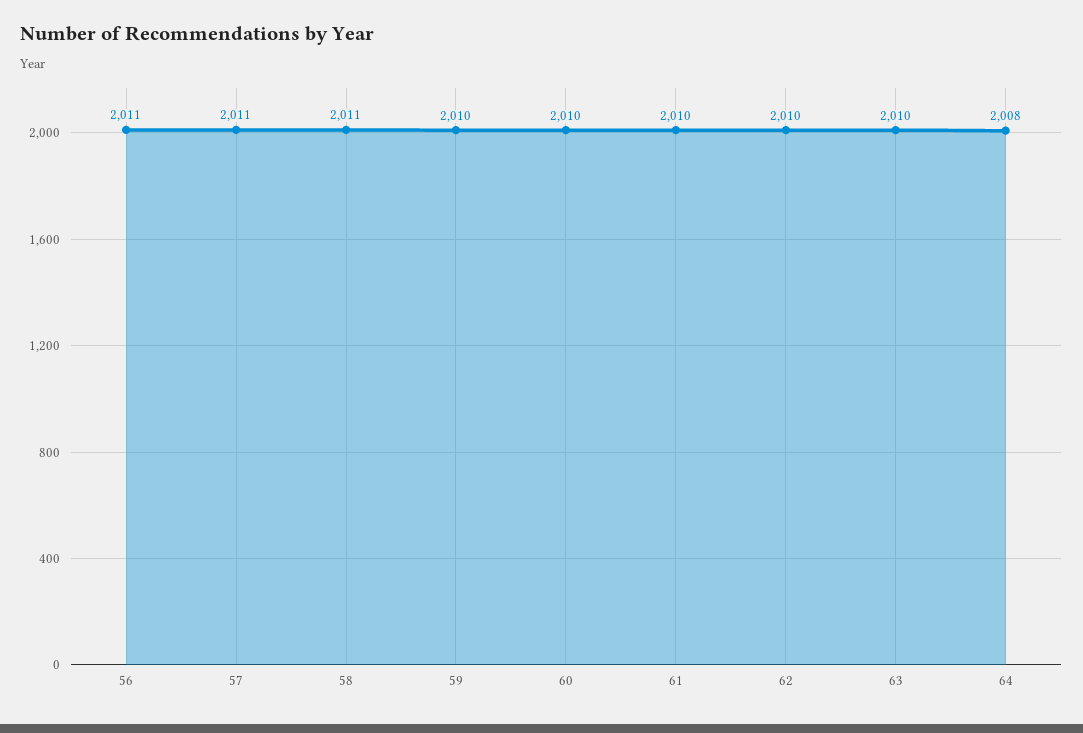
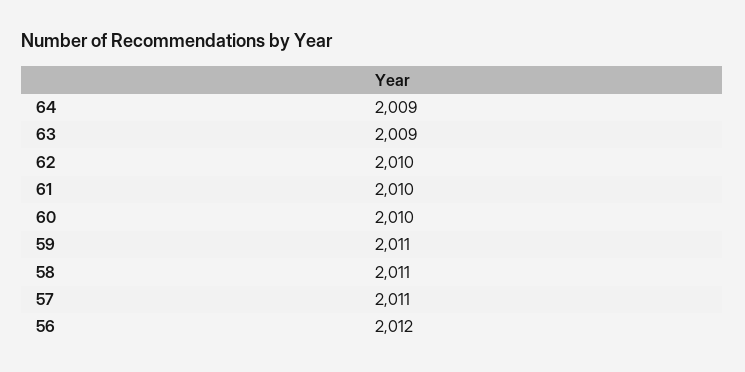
  {
-   "56": 2011,
+   "56": 2012,
    "57": 2011,
    "58": 2011,
-   "59": 2010,
+   "59": 2011,
    "60": 2010,
    "61": 2010,
    "62": 2010,
-   "63": 2010,
+   "63": 2009,
-   "64": 2008
+   "64": 2009
  }

